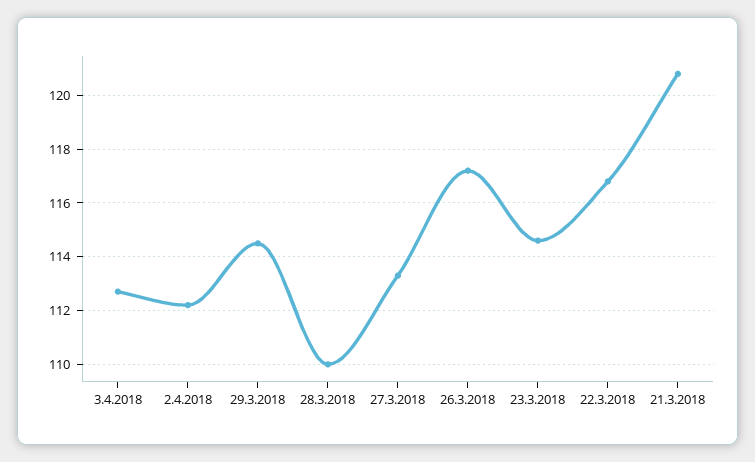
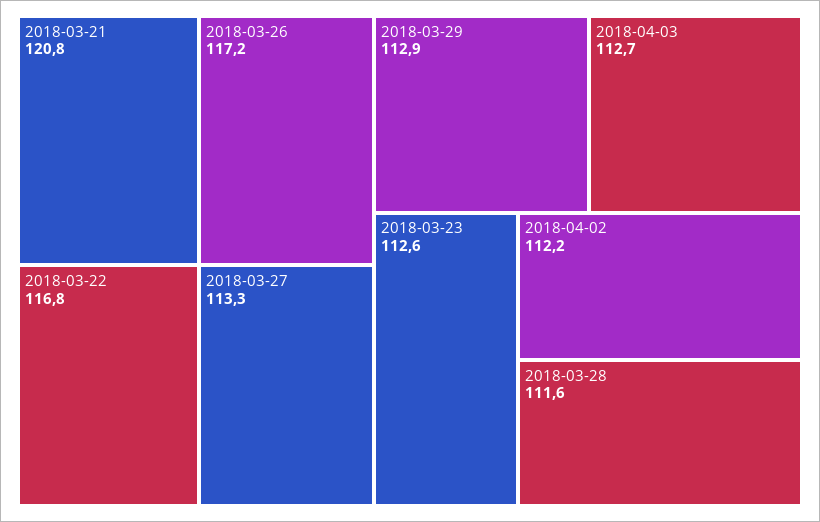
  {
    "3.4.2018": 112.7,
    "2.4.2018": 112.2,
-   "29.3.2018": 114.5,
+   "29.3.2018": 112.9,
-   "28.3.2018": 110,
+   "28.3.2018": 111.6,
    "27.3.2018": 113.3,
    "26.3.2018": 117.2,
-   "23.3.2018": 114.5,
+   "23.3.2018": 112.6,
    "22.3.2018": 116.8,
    "21.3.2018": 120.8
  }

